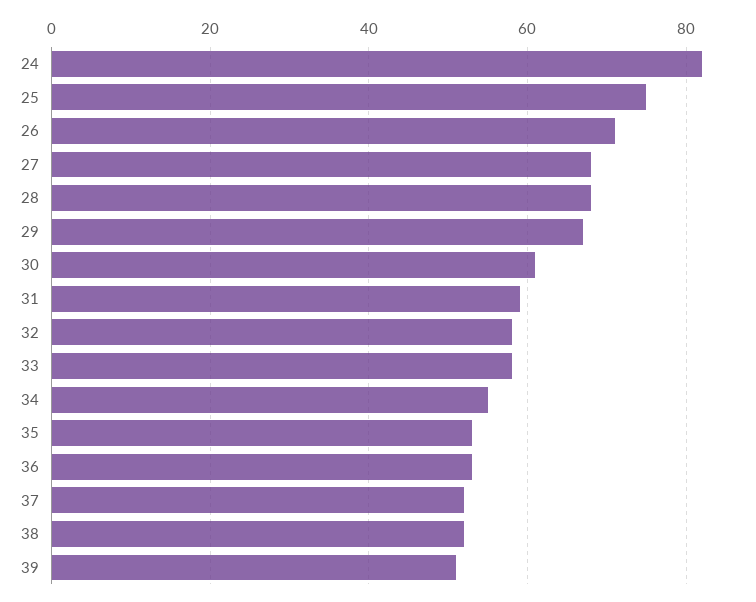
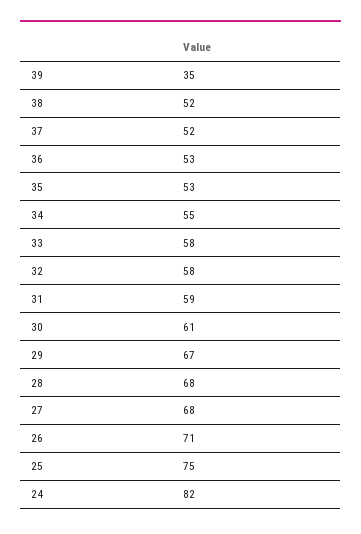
  {
    "24": 82,
    "25": 75,
    "26": 71,
    "27": 68,
    "28": 68,
    "29": 67,
    "30": 61,
    "31": 59,
    "32": 58,
    "33": 58,
    "34": 55,
    "35": 53,
    "36": 53,
    "37": 52,
    "38": 52,
-   "39": 50
+   "39": 35
  }

